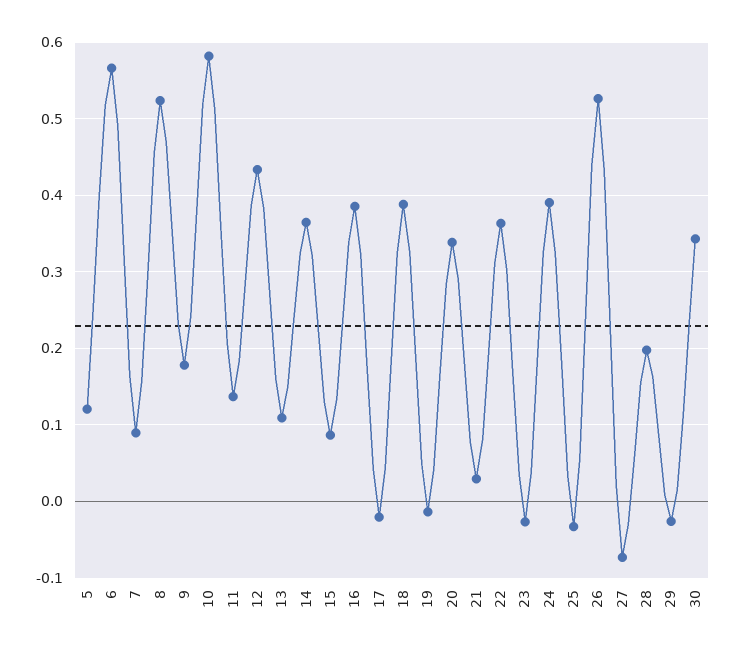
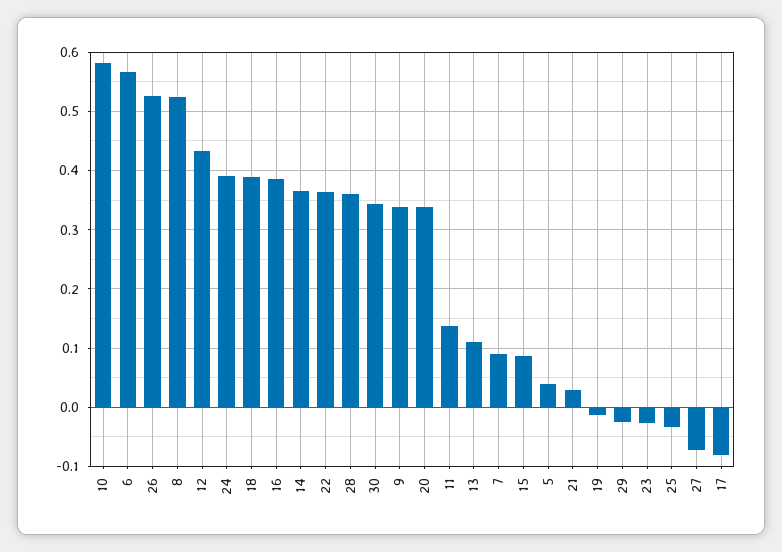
  {
-   "5": 0.12,
+   "5": 0.04,
    "6": 0.57,
    "7": 0.09,
    "8": 0.52,
-   "9": 0.18,
+   "9": 0.34,
    "10": 0.58,
    "11": 0.14,
    "12": 0.43,
    "13": 0.11,
    "14": 0.36,
    "15": 0.09,
    "16": 0.39,
-   "17": -0.02,
+   "17": -0.08,
    "18": 0.39,
    "19": -0.01,
    "20": 0.34,
    "21": 0.03,
    "22": 0.36,
    "23": -0.03,
    "24": 0.39,
    "25": -0.03,
    "26": 0.53,
    "27": -0.07,
-   "28": 0.2,
+   "28": 0.36,
    "29": -0.03,
    "30": 0.34
  }

